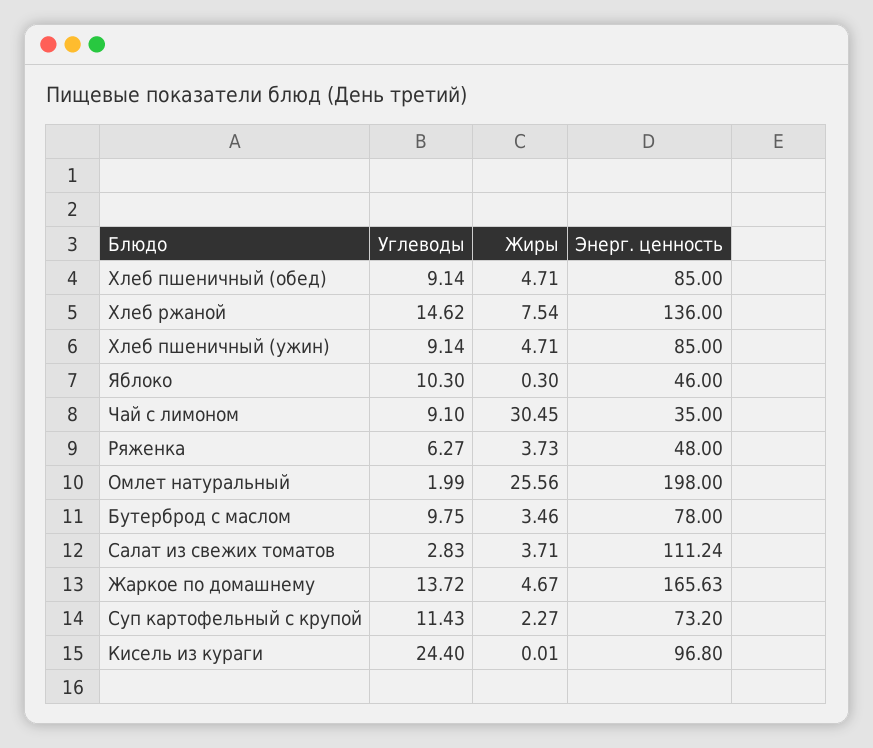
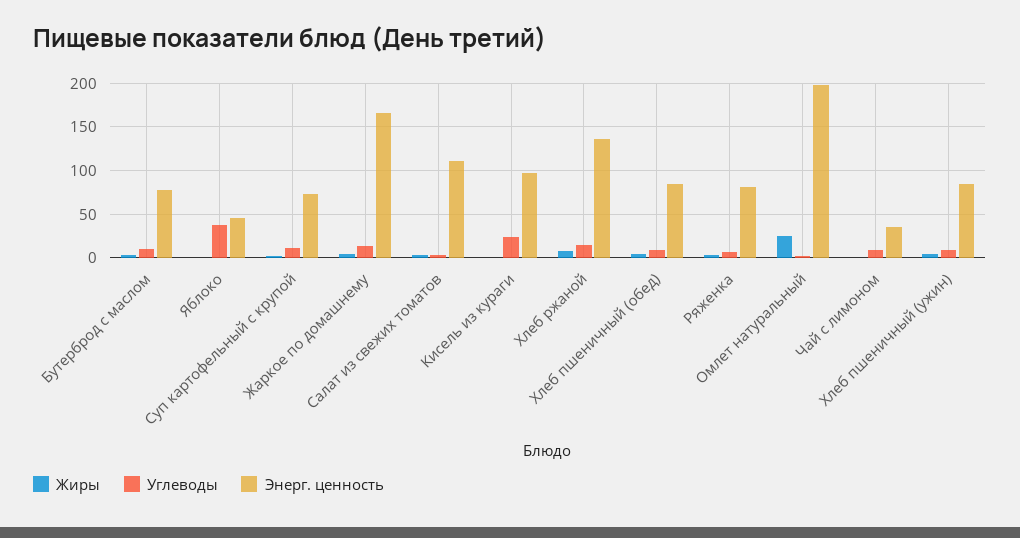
  {
    "Углеводы": {
      "Хлеб пшеничный (обед)": 9.14,
      "Хлеб ржаной": 14.62,
      "Хлеб пшеничный (ужин)": 9.14,
-     "Яблоко": 10.3,
+     "Яблоко": 40,
      "Чай с лимоном": 9.1,
      "Ряженка": 6.27,
      "Омлет натуральный": 1.99,
      "Бутерброд с маслом": 9.75,
      "Салат из свежих томатов": 2.83,
      "Жаркое по домашнему": 13.72,
      "Суп картофельный с крупой": 11.43,
      "Кисель из кураги": 24.4
    },
    "Жиры": {
      "Хлеб пшеничный (обед)": 4.71,
      "Хлеб ржаной": 7.54,
      "Хлеб пшеничный (ужин)": 4.71,
      "Яблоко": 0.3,
-     "Чай с лимоном": 30.45,
+     "Чай с лимоном": 0,
      "Ряженка": 3.73,
      "Омлет натуральный": 25.56,
      "Бутерброд с маслом": 3.46,
      "Салат из свежих томатов": 3.71,
      "Жаркое по домашнему": 4.67,
      "Суп картофельный с крупой": 2.27,
      "Кисель из кураги": 0.01
    },
    "Энерг. ценность": {
      "Хлеб пшеничный (обед)": 85,
      "Хлеб ржаной": 136,
      "Хлеб пшеничный (ужин)": 85,
      "Яблоко": 46,
      "Чай с лимоном": 35,
-     "Ряженка": 48,
+     "Ряженка": 80,
      "Омлет натуральный": 198,
      "Бутерброд с маслом": 78,
      "Салат из свежих томатов": 111.24,
      "Жаркое по домашнему": 165.63,
      "Суп картофельный с крупой": 73.2,
      "Кисель из кураги": 96.8
    }
  }

